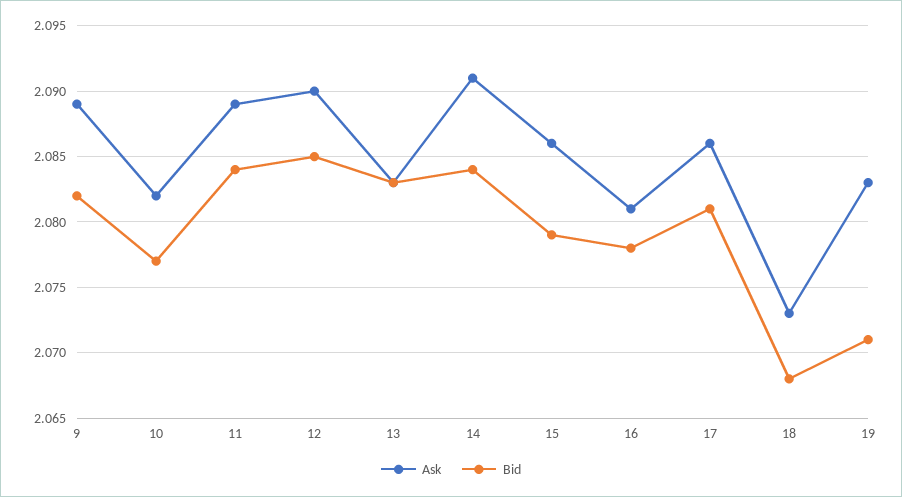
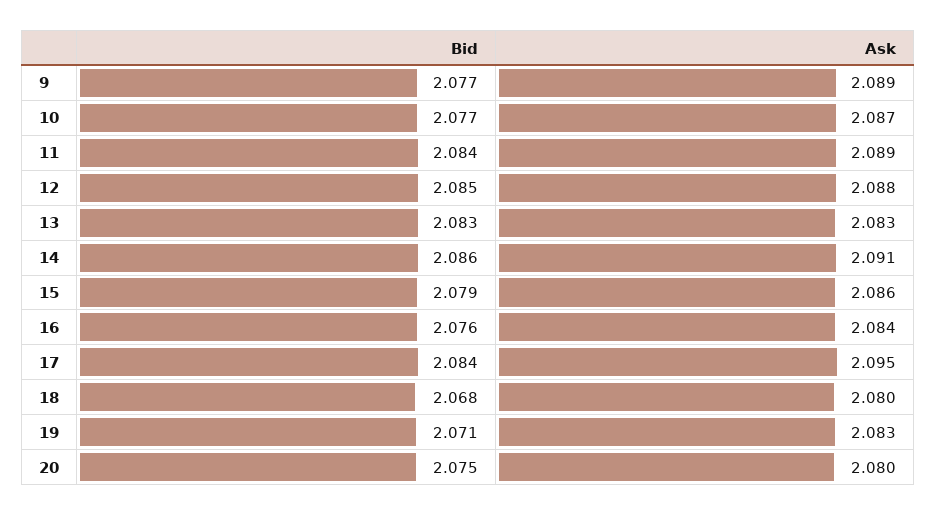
  {
    "Ask": {
      "9": 2.089,
-     "10": 2.082,
+     "10": 2.087,
      "11": 2.089,
-     "12": 2.09,
+     "12": 2.088,
      "13": 2.083,
      "14": 2.091,
      "15": 2.086,
-     "16": 2.081,
+     "16": 2.084,
-     "17": 2.086,
+     "17": 2.095,
-     "18": 2.073,
+     "18": 2.08,
-     "19": 2.083
+     "19": 2.083,
+     "20": 2.08
    },
    "Bid": {
-     "9": 2.082,
+     "9": 2.077,
      "10": 2.077,
      "11": 2.084,
      "12": 2.085,
      "13": 2.083,
-     "14": 2.084,
+     "14": 2.086,
      "15": 2.079,
-     "16": 2.078,
+     "16": 2.076,
-     "17": 2.081,
+     "17": 2.084,
      "18": 2.068,
-     "19": 2.071
+     "19": 2.071,
+     "20": 2.075
    }
  }

